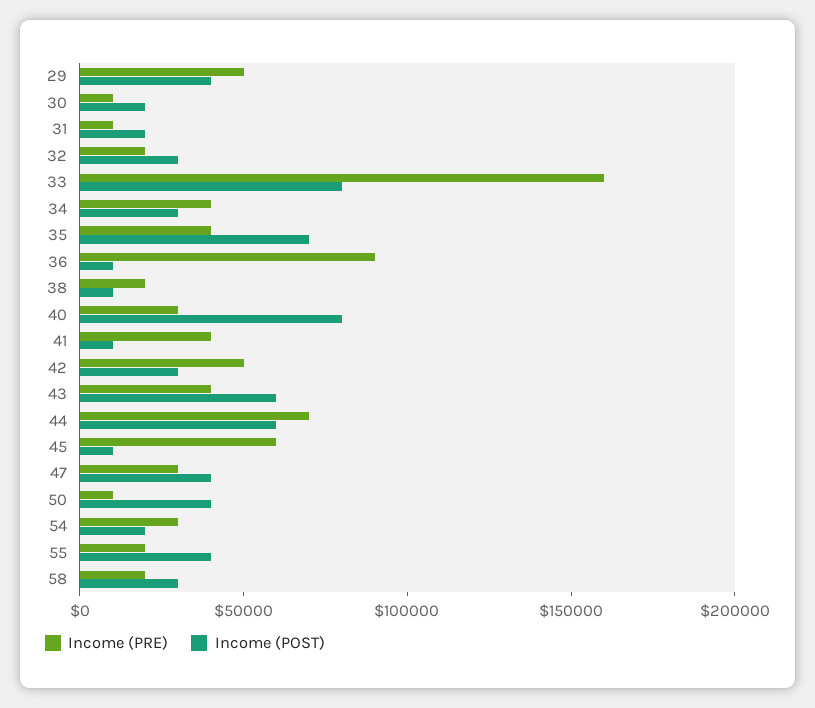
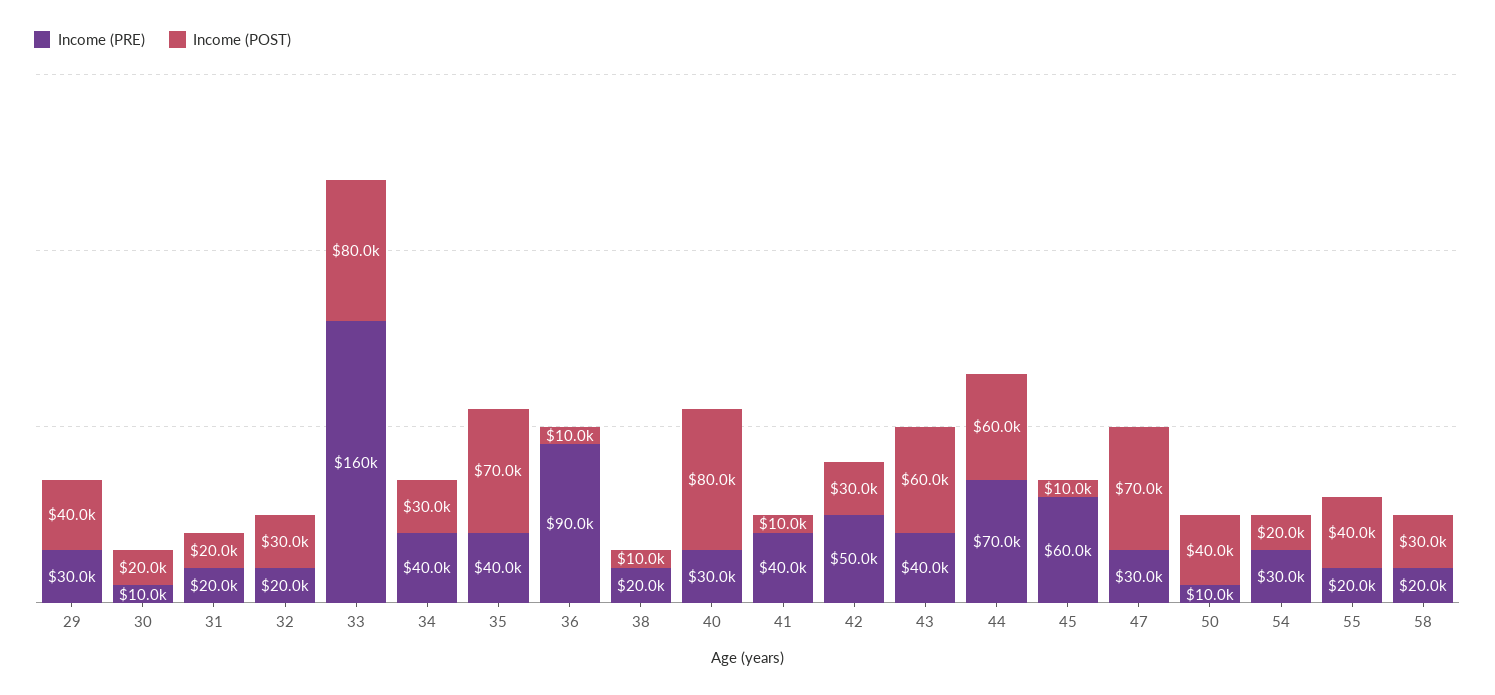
  {
    "Income (PRE)": {
-     "29": 50000,
+     "29": 30000,
      "30": 10000,
-     "31": 10000,
+     "31": 20000,
      "32": 20000,
      "33": 160000,
      "34": 40000,
      "35": 40000,
      "36": 90000,
      "38": 20000,
      "40": 30000,
      "41": 40000,
      "42": 50000,
      "43": 40000,
      "44": 70000,
      "45": 60000,
      "47": 30000,
      "50": 10000,
      "54": 30000,
      "55": 20000,
      "58": 20000
    },
    "Income (POST)": {
      "29": 40000,
      "30": 20000,
      "31": 20000,
      "32": 30000,
      "33": 80000,
      "34": 30000,
      "35": 70000,
      "36": 10000,
      "38": 10000,
      "40": 80000,
      "41": 10000,
      "42": 30000,
      "43": 60000,
      "44": 60000,
      "45": 10000,
-     "47": 40000,
+     "47": 70000,
      "50": 40000,
      "54": 20000,
      "55": 40000,
      "58": 30000
    }
  }

